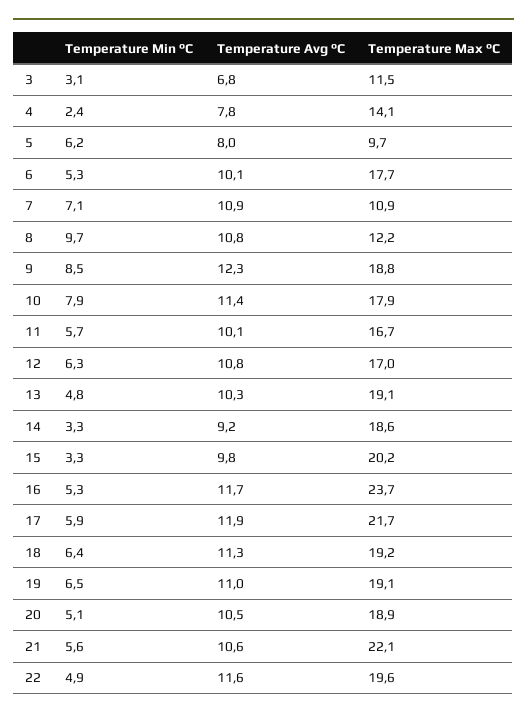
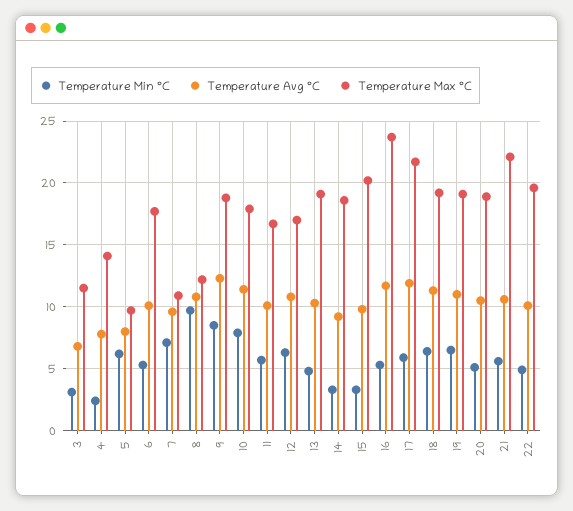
  {
    "Temperature Min °C": {
      "3": 3.1,
      "4": 2.4,
      "5": 6.2,
      "6": 5.3,
      "7": 7.1,
      "8": 9.7,
      "9": 8.5,
      "10": 7.9,
      "11": 5.7,
      "12": 6.3,
      "13": 4.8,
      "14": 3.3,
      "15": 3.3,
      "16": 5.3,
      "17": 5.9,
      "18": 6.4,
      "19": 6.5,
      "20": 5.1,
      "21": 5.6,
      "22": 4.9
    },
    "Temperature Avg °C": {
      "3": 6.8,
      "4": 7.8,
      "5": 8,
      "6": 10.1,
-     "7": 10.9,
+     "7": 9.5,
      "8": 10.8,
      "9": 12.3,
      "10": 11.4,
      "11": 10.1,
      "12": 10.8,
      "13": 10.3,
      "14": 9.2,
      "15": 9.8,
      "16": 11.7,
      "17": 11.9,
      "18": 11.3,
      "19": 11,
      "20": 10.5,
      "21": 10.6,
-     "22": 11.6
+     "22": 10
    },
    "Temperature Max °C": {
      "3": 11.5,
      "4": 14.1,
      "5": 9.7,
      "6": 17.7,
      "7": 10.9,
      "8": 12.2,
      "9": 18.8,
      "10": 17.9,
      "11": 16.7,
      "12": 17,
      "13": 19.1,
      "14": 18.6,
      "15": 20.2,
      "16": 23.7,
      "17": 21.7,
      "18": 19.2,
      "19": 19.1,
      "20": 18.9,
      "21": 22.1,
      "22": 19.6
    }
  }

